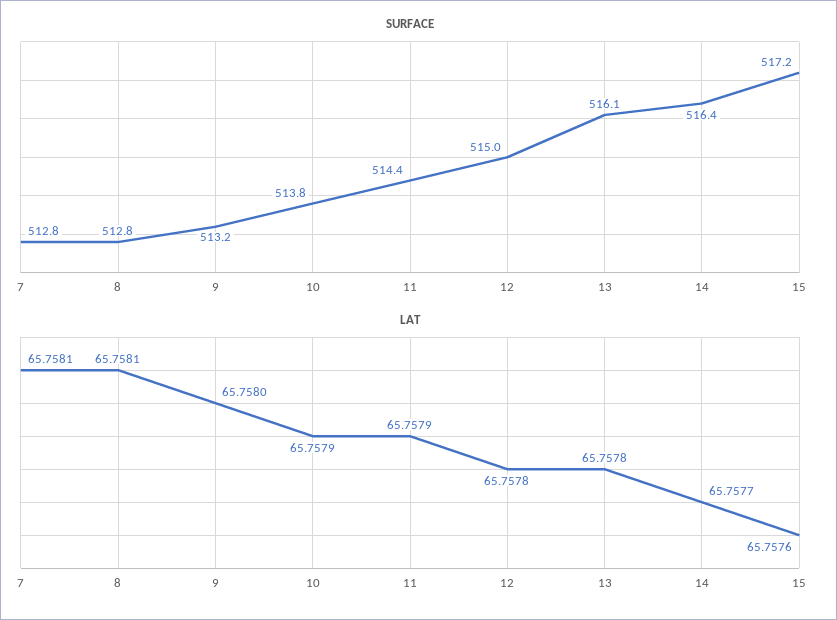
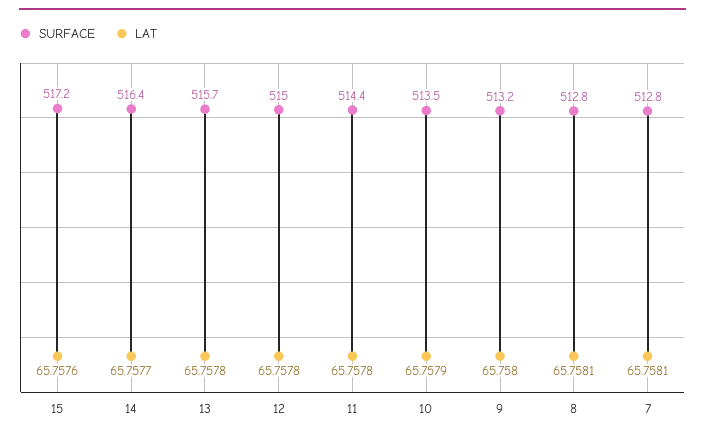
  {
    "SURFACE": {
      "7": 512.8,
      "8": 512.8,
      "9": 513.2,
-     "10": 513.8,
+     "10": 513.5,
      "11": 514.4,
      "12": 515,
-     "13": 516.1,
+     "13": 515.7,
      "14": 516.4,
      "15": 517.2
    },
    "LAT": {
      "7": 65.7581,
      "8": 65.7581,
      "9": 65.758,
      "10": 65.7579,
-     "11": 65.7579,
+     "11": 65.7578,
      "12": 65.7578,
      "13": 65.7578,
      "14": 65.7577,
      "15": 65.7576
    }
  }

